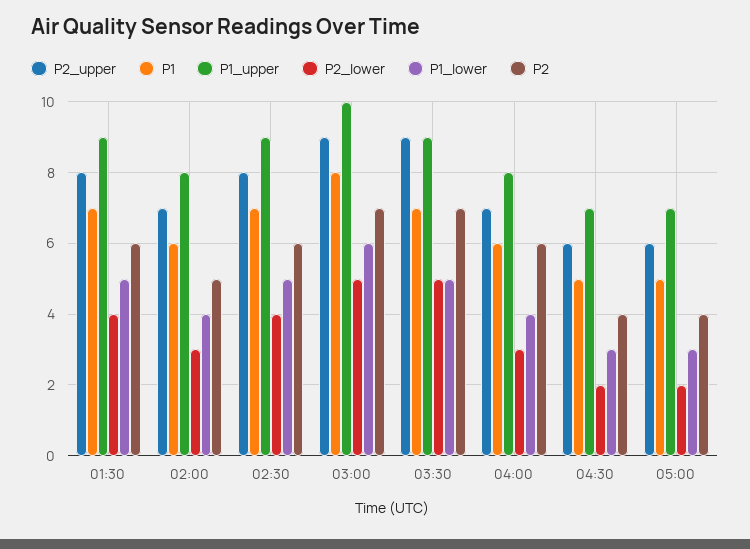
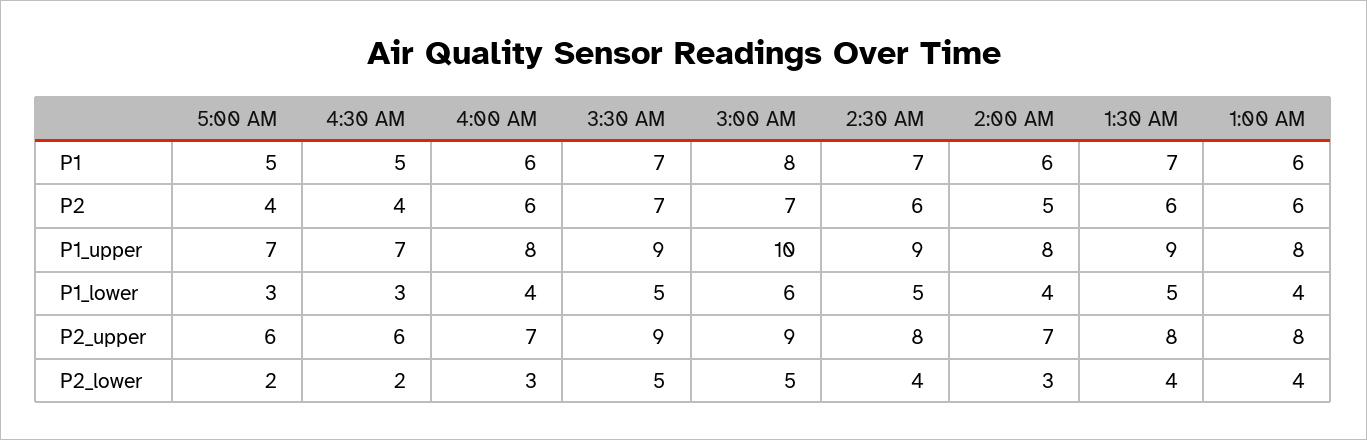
  {
    "P2_upper": {
      "01:30": 8,
      "02:00": 7,
      "02:30": 8,
      "03:00": 9,
      "03:30": 9,
      "04:00": 7,
      "04:30": 6,
-     "05:00": 6
+     "05:00": 6,
+     "1:00 AM": 8
    },
    "P1": {
      "01:30": 7,
      "02:00": 6,
      "02:30": 7,
      "03:00": 8,
      "03:30": 7,
      "04:00": 6,
      "04:30": 5,
-     "05:00": 5
+     "05:00": 5,
+     "1:00 AM": 6
    },
    "P1_upper": {
      "01:30": 9,
      "02:00": 8,
      "02:30": 9,
      "03:00": 10,
      "03:30": 9,
      "04:00": 8,
      "04:30": 7,
-     "05:00": 7
+     "05:00": 7,
+     "1:00 AM": 8
    },
    "P2_lower": {
      "01:30": 4,
      "02:00": 3,
      "02:30": 4,
      "03:00": 5,
      "03:30": 5,
      "04:00": 3,
      "04:30": 2,
-     "05:00": 2
+     "05:00": 2,
+     "1:00 AM": 4
    },
    "P1_lower": {
      "01:30": 5,
      "02:00": 4,
      "02:30": 5,
      "03:00": 6,
      "03:30": 5,
      "04:00": 4,
      "04:30": 3,
-     "05:00": 3
+     "05:00": 3,
+     "1:00 AM": 4
    },
    "P2": {
      "01:30": 6,
      "02:00": 5,
      "02:30": 6,
      "03:00": 7,
      "03:30": 7,
      "04:00": 6,
      "04:30": 4,
-     "05:00": 4
+     "05:00": 4,
+     "1:00 AM": 6
    }
  }

